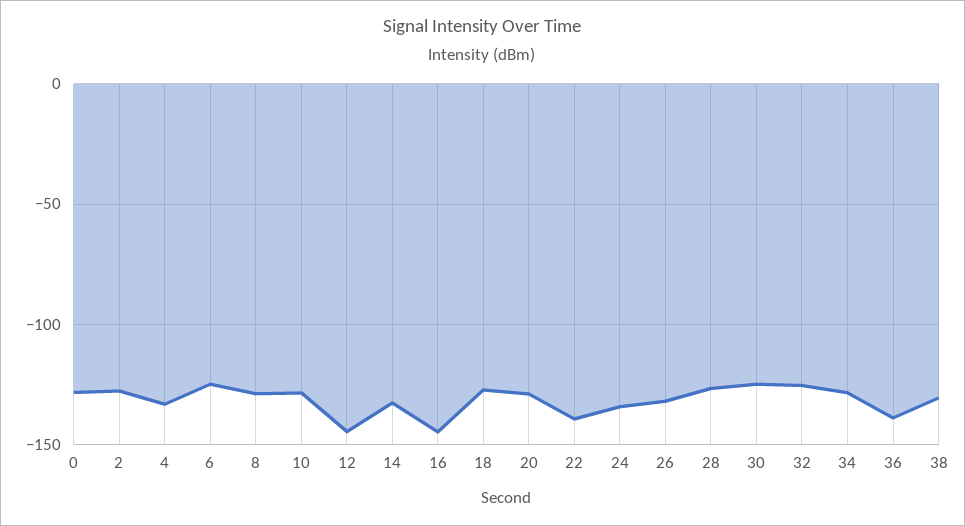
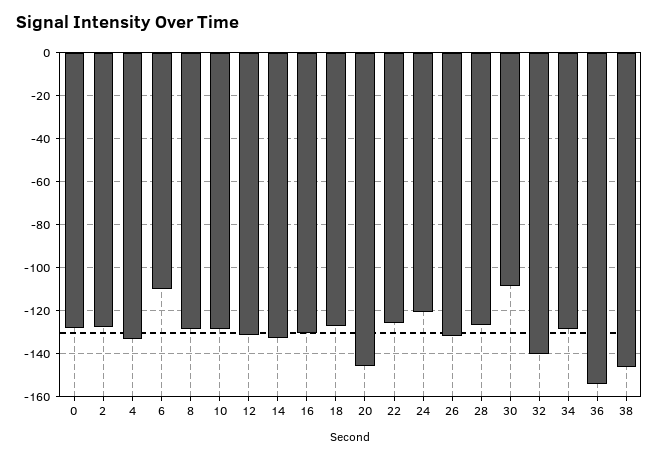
  {
    "0": -130,
    "2": -130,
    "4": -135,
-   "6": -125,
+   "6": -110,
    "8": -130,
    "10": -130,
-   "12": -145,
+   "12": -130,
    "14": -135,
-   "16": -145,
+   "16": -130,
    "18": -125,
-   "20": -130,
+   "20": -145,
-   "22": -140,
+   "22": -125,
-   "24": -135,
+   "24": -120,
    "26": -130,
    "28": -125,
-   "30": -125,
+   "30": -110,
-   "32": -125,
+   "32": -140,
    "34": -130,
-   "36": -140,
+   "36": -155,
-   "38": -130
+   "38": -145
  }

